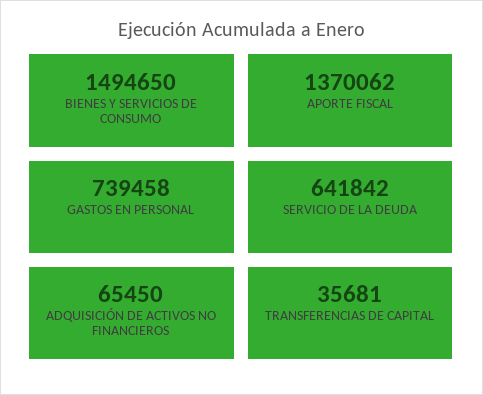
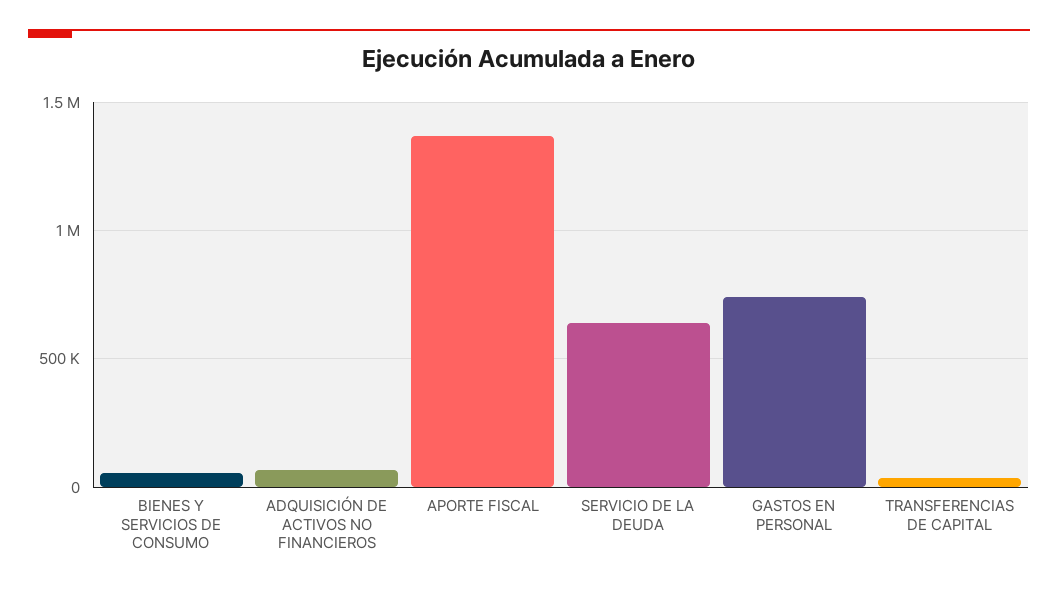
  {
-   "BIENES Y SERVICIOS DE CONSUMO": 1494650,
+   "BIENES Y SERVICIOS DE CONSUMO": 50000,
    "APORTE FISCAL": 1370062,
    "GASTOS EN PERSONAL": 739458,
    "SERVICIO DE LA DEUDA": 641842,
    "ADQUISICIÓN DE ACTIVOS NO FINANCIEROS": 65450,
    "TRANSFERENCIAS DE CAPITAL": 35681
  }

